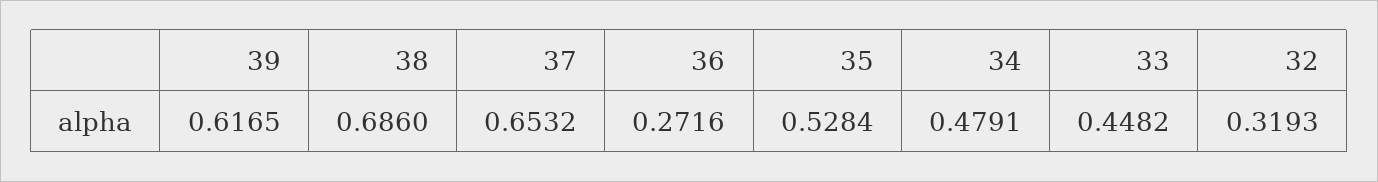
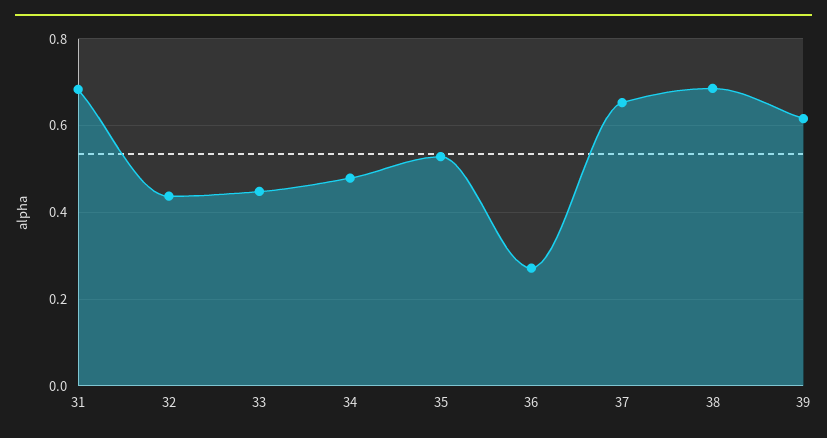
  {
    "39": 0.6165,
    "38": 0.686,
    "37": 0.6532,
    "36": 0.2716,
    "35": 0.5284,
    "34": 0.4791,
    "33": 0.4482,
-   "32": 0.3193
+   "32": 0.44,
+   "31": 0.68
  }

